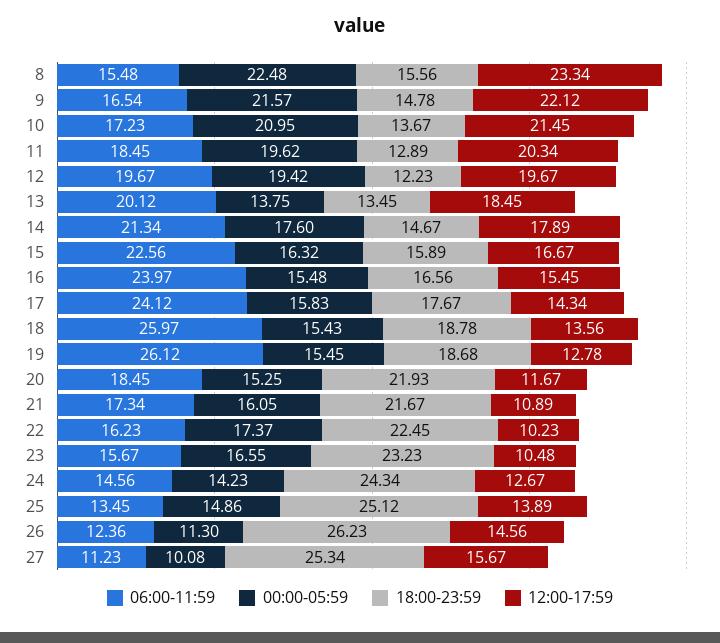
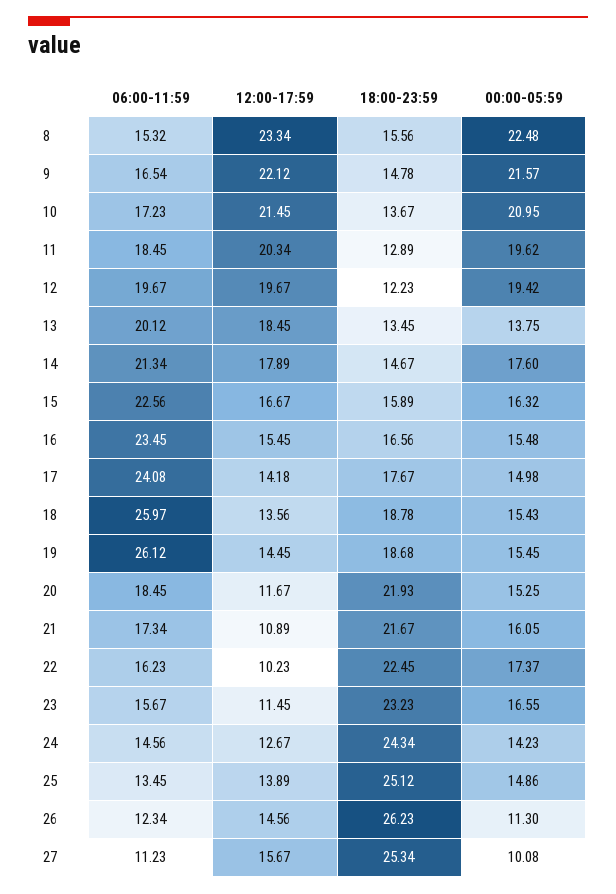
  {
    "06:00-11:59": {
-     "8": 15.48,
+     "8": 15.32,
      "9": 16.54,
      "10": 17.23,
      "11": 18.45,
      "12": 19.67,
      "13": 20.12,
      "14": 21.34,
      "15": 22.56,
-     "16": 23.97,
+     "16": 23.45,
-     "17": 24.12,
+     "17": 24.08,
      "18": 25.97,
      "19": 26.12,
      "20": 18.45,
      "21": 17.34,
      "22": 16.23,
      "23": 15.67,
      "24": 14.56,
      "25": 13.45,
-     "26": 12.36,
+     "26": 12.34,
      "27": 11.23
    },
    "00:00-05:59": {
      "8": 22.48,
      "9": 21.57,
      "10": 20.95,
      "11": 19.62,
      "12": 19.42,
      "13": 13.75,
      "14": 17.6,
      "15": 16.32,
      "16": 15.48,
-     "17": 15.83,
+     "17": 14.98,
      "18": 15.43,
      "19": 15.45,
      "20": 15.25,
      "21": 16.05,
      "22": 17.37,
      "23": 16.55,
      "24": 14.23,
      "25": 14.86,
      "26": 11.3,
      "27": 10.08
    },
    "18:00-23:59": {
      "8": 15.56,
      "9": 14.78,
      "10": 13.67,
      "11": 12.89,
      "12": 12.23,
      "13": 13.45,
      "14": 14.67,
      "15": 15.89,
      "16": 16.56,
      "17": 17.67,
      "18": 18.78,
      "19": 18.68,
      "20": 21.93,
      "21": 21.67,
      "22": 22.45,
      "23": 23.23,
      "24": 24.34,
      "25": 25.12,
      "26": 26.23,
      "27": 25.34
    },
    "12:00-17:59": {
      "8": 23.34,
      "9": 22.12,
      "10": 21.45,
      "11": 20.34,
      "12": 19.67,
      "13": 18.45,
      "14": 17.89,
      "15": 16.67,
      "16": 15.45,
-     "17": 14.34,
+     "17": 14.18,
      "18": 13.56,
-     "19": 12.78,
+     "19": 14.45,
      "20": 11.67,
      "21": 10.89,
      "22": 10.23,
-     "23": 10.48,
+     "23": 11.45,
      "24": 12.67,
      "25": 13.89,
      "26": 14.56,
      "27": 15.67
    }
  }

